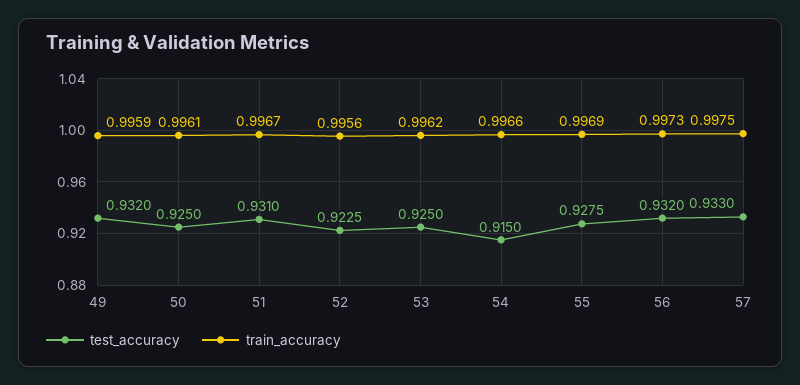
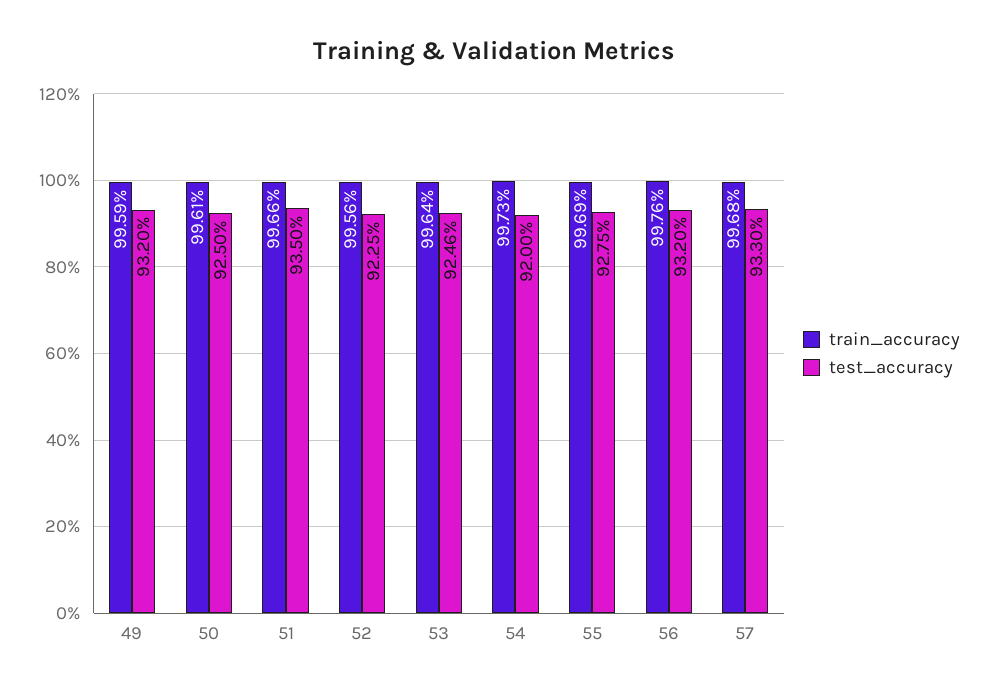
  {
    "test_accuracy": {
      "49": 0.932,
      "50": 0.925,
-     "51": 0.931,
+     "51": 0.935,
      "52": 0.9225,
-     "53": 0.925,
+     "53": 0.9246,
-     "54": 0.915,
+     "54": 0.92,
      "55": 0.9275,
      "56": 0.932,
      "57": 0.933
    },
    "train_accuracy": {
      "49": 0.9959,
      "50": 0.9961,
-     "51": 0.9967,
+     "51": 0.9966,
      "52": 0.9956,
-     "53": 0.9962,
+     "53": 0.9964,
-     "54": 0.9966,
+     "54": 0.9973,
      "55": 0.9969,
-     "56": 0.9973,
+     "56": 0.9976,
-     "57": 0.9975
+     "57": 0.9968
    }
  }

